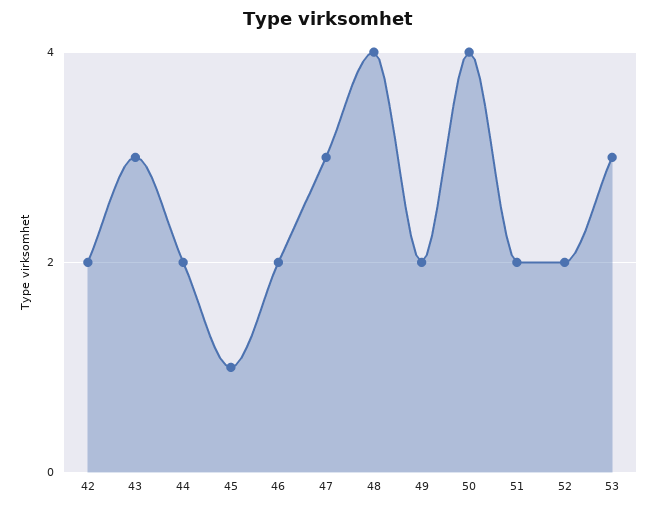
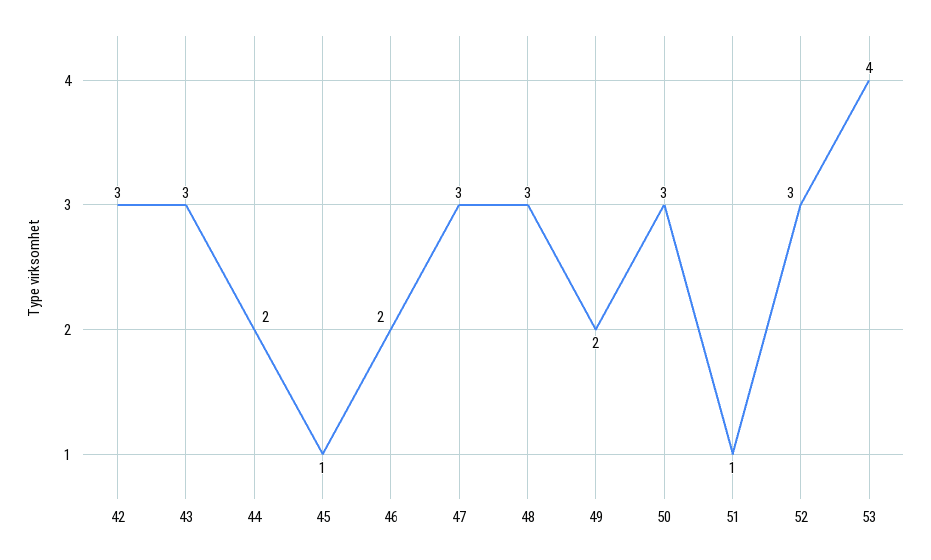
  {
-   "42": 2,
+   "42": 3,
    "43": 3,
    "44": 2,
    "45": 1,
    "46": 2,
    "47": 3,
-   "48": 4,
+   "48": 3,
    "49": 2,
-   "50": 4,
+   "50": 3,
-   "51": 2,
+   "51": 1,
-   "52": 2,
+   "52": 3,
-   "53": 3
+   "53": 4
  }

